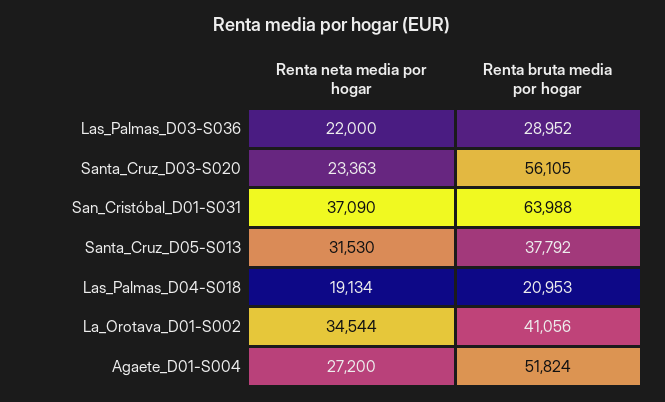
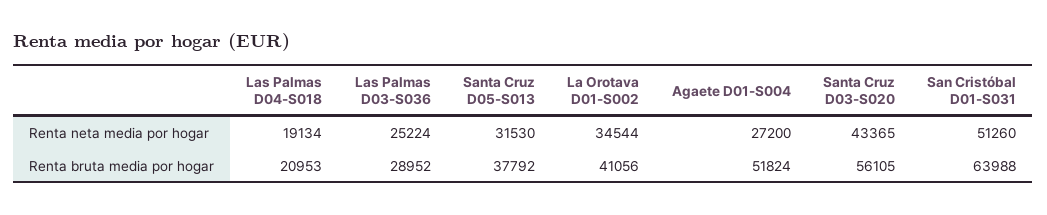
  {
    "Renta neta media por hogar": {
-     "Las_Palmas_D03-S036": 22000,
+     "Las_Palmas_D03-S036": 25224,
-     "Santa_Cruz_D03-S020": 23363,
+     "Santa_Cruz_D03-S020": 43365,
-     "San_Cristóbal_D01-S031": 37090,
+     "San_Cristóbal_D01-S031": 51260,
      "Santa_Cruz_D05-S013": 31530,
      "Las_Palmas_D04-S018": 19134,
      "La_Orotava_D01-S002": 34544,
      "Agaete_D01-S004": 27200
    },
    "Renta bruta media por hogar": {
      "Las_Palmas_D03-S036": 28952,
      "Santa_Cruz_D03-S020": 56105,
      "San_Cristóbal_D01-S031": 63988,
      "Santa_Cruz_D05-S013": 37792,
      "Las_Palmas_D04-S018": 20953,
      "La_Orotava_D01-S002": 41056,
      "Agaete_D01-S004": 51824
    }
  }

